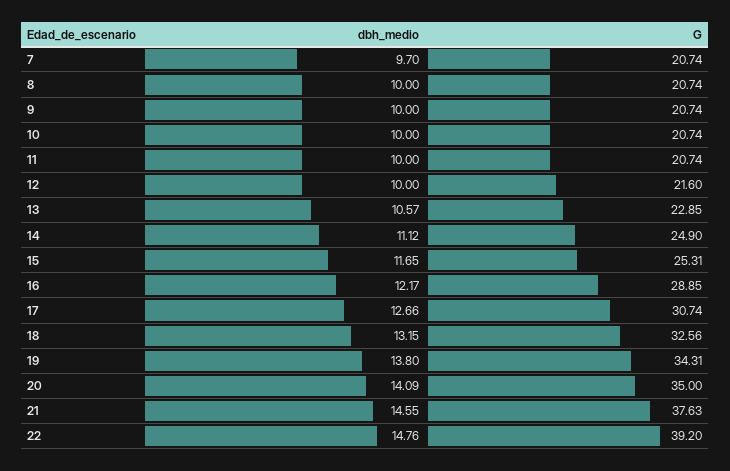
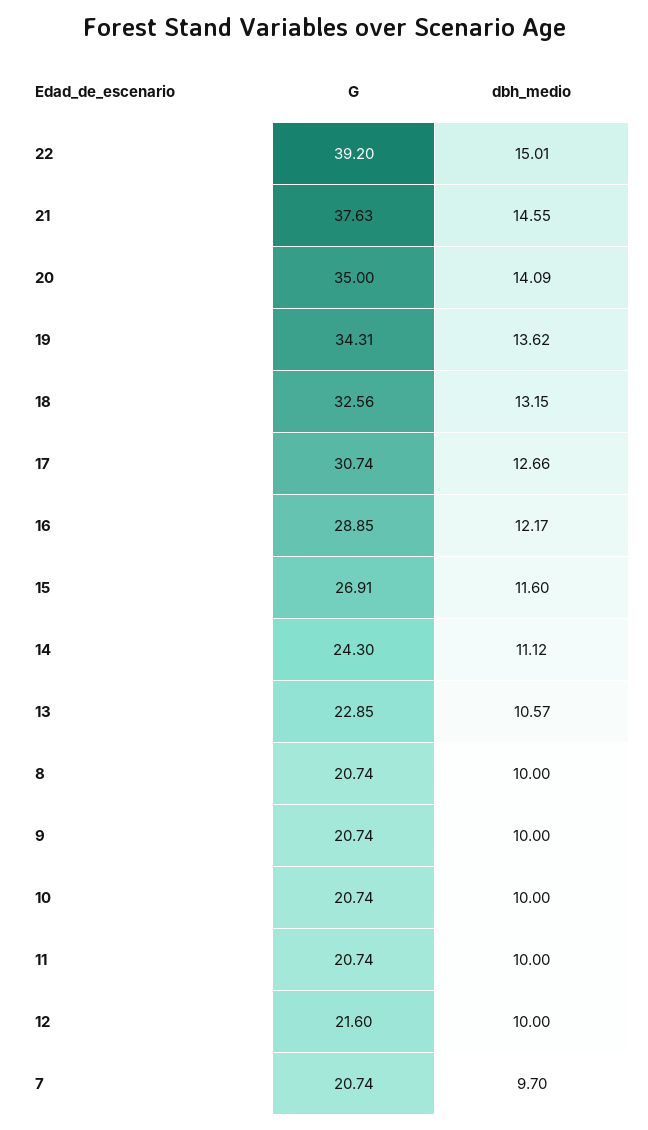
  {
    "dbh_medio": {
      "7": 9.7,
      "8": 10,
      "9": 10,
      "10": 10,
      "11": 10,
      "12": 10,
      "13": 10.57,
      "14": 11.12,
-     "15": 11.65,
+     "15": 11.6,
      "16": 12.17,
      "17": 12.66,
      "18": 13.15,
-     "19": 13.8,
+     "19": 13.62,
      "20": 14.09,
      "21": 14.55,
-     "22": 14.76
+     "22": 15.01
    },
    "G": {
      "7": 20.74,
      "8": 20.74,
      "9": 20.74,
      "10": 20.74,
      "11": 20.74,
      "12": 21.6,
      "13": 22.85,
-     "14": 24.9,
+     "14": 24.3,
-     "15": 25.31,
+     "15": 26.91,
      "16": 28.85,
      "17": 30.74,
      "18": 32.56,
      "19": 34.31,
      "20": 35,
      "21": 37.63,
      "22": 39.2
    }
  }

